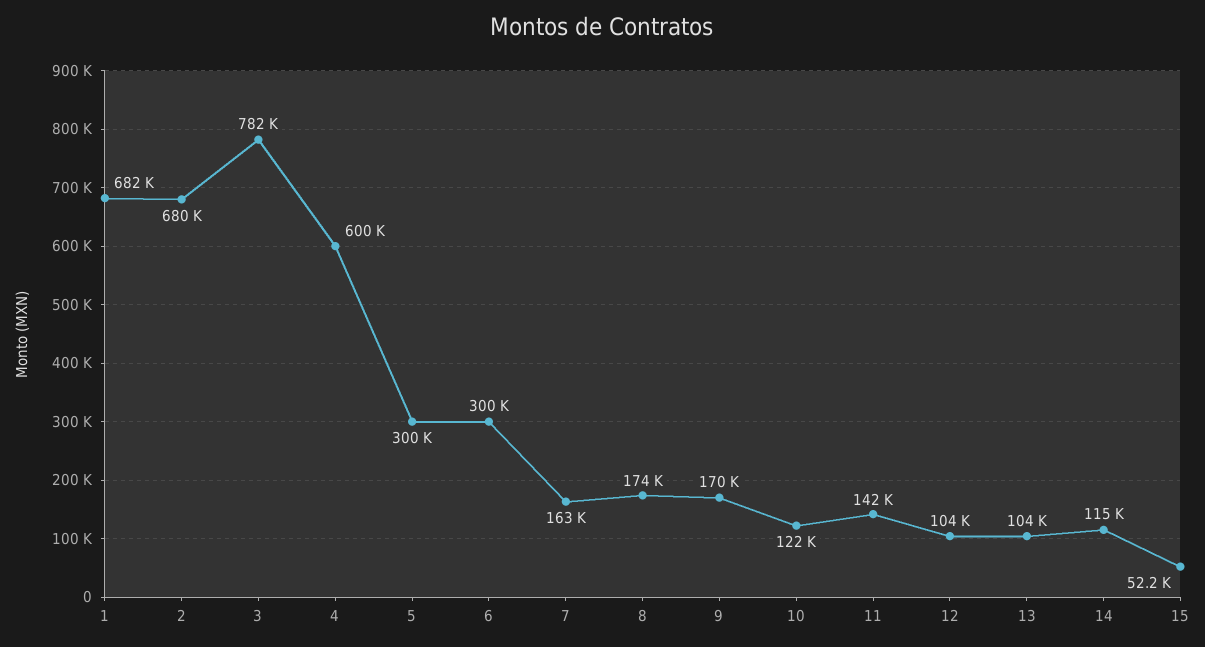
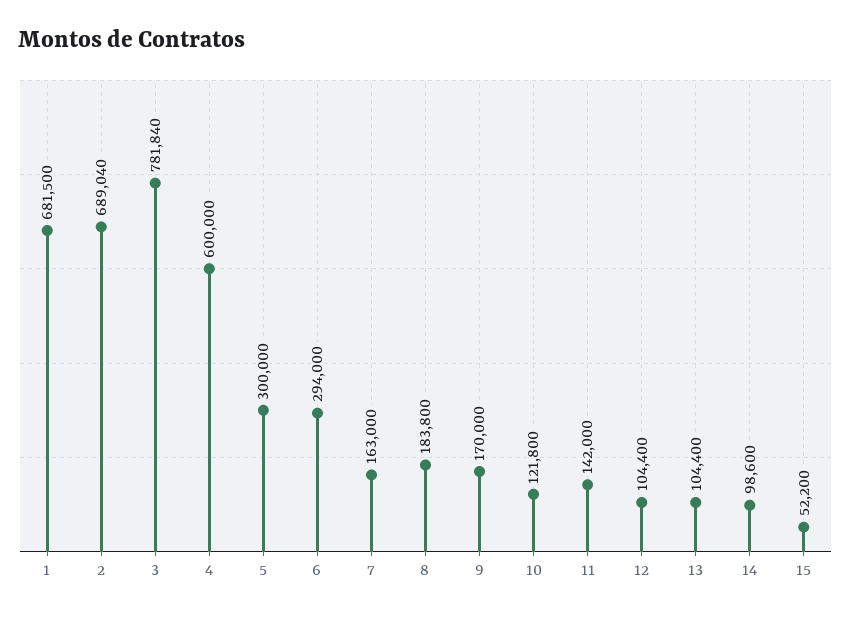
  {
    "1": 681500,
-   "2": 680000,
+   "2": 689040,
    "3": 781840,
    "4": 600000,
    "5": 300000,
-   "6": 300000,
+   "6": 294000,
    "7": 163000,
-   "8": 174000,
+   "8": 183800,
    "9": 170000,
    "10": 121800,
    "11": 142000,
    "12": 104400,
    "13": 104400,
-   "14": 115000,
+   "14": 98600,
    "15": 52200
  }

